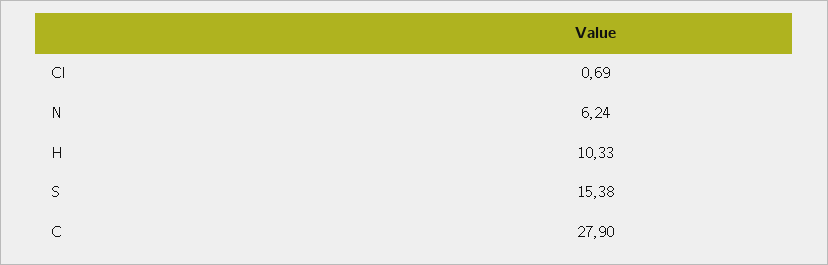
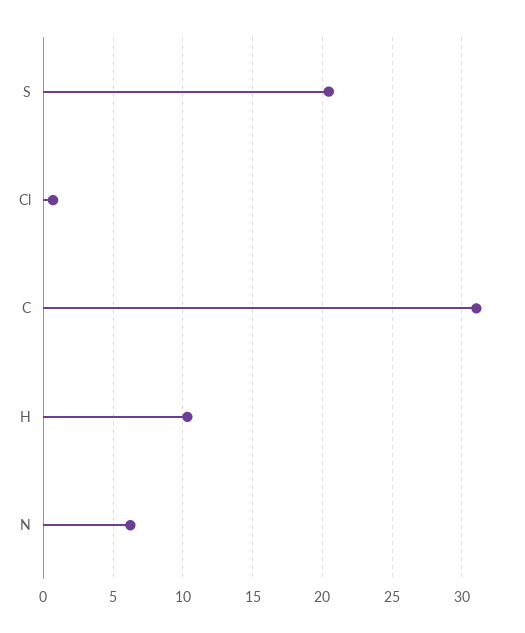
  {
    "Cl": 0.69,
    "N": 6.24,
    "H": 10.33,
-   "S": 15.38,
+   "S": 20.5,
-   "C": 27.9
+   "C": 31
  }

